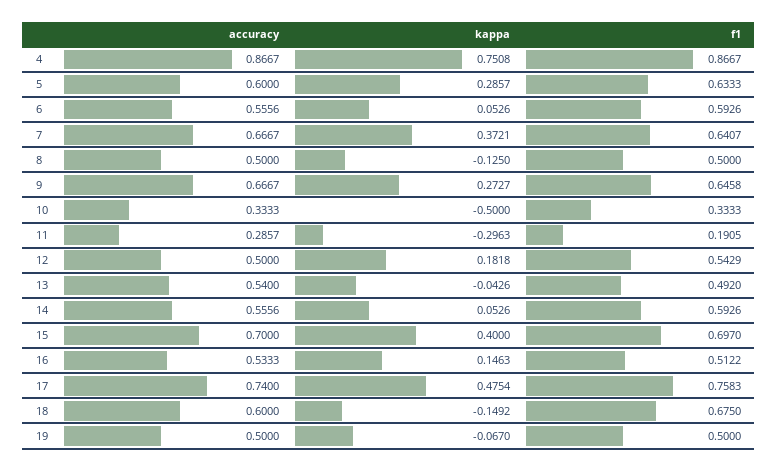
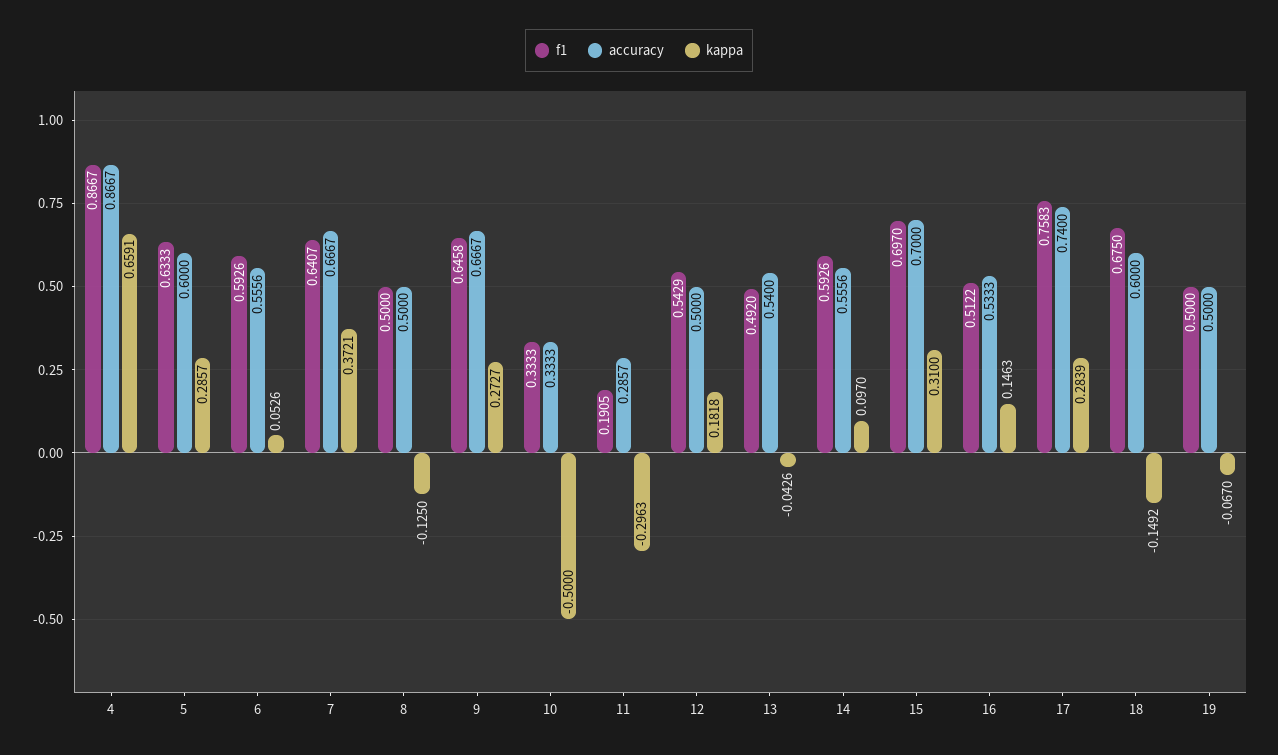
  {
    "accuracy": {
      "4": 0.8667,
      "5": 0.6,
      "6": 0.5556,
      "7": 0.6667,
      "8": 0.5,
      "9": 0.6667,
      "10": 0.3333,
      "11": 0.2857,
      "12": 0.5,
      "13": 0.54,
      "14": 0.5556,
      "15": 0.7,
      "16": 0.5333,
      "17": 0.74,
      "18": 0.6,
      "19": 0.5
    },
    "kappa": {
-     "4": 0.7508,
+     "4": 0.6591,
      "5": 0.2857,
      "6": 0.0526,
      "7": 0.3721,
      "8": -0.125,
      "9": 0.2727,
      "10": -0.5,
      "11": -0.2963,
      "12": 0.1818,
      "13": -0.0426,
-     "14": 0.0526,
+     "14": 0.097,
-     "15": 0.4,
+     "15": 0.31,
      "16": 0.1463,
-     "17": 0.4754,
+     "17": 0.2839,
      "18": -0.1492,
      "19": -0.067
    },
    "f1": {
      "4": 0.8667,
      "5": 0.6333,
      "6": 0.5926,
      "7": 0.6407,
      "8": 0.5,
      "9": 0.6458,
      "10": 0.3333,
      "11": 0.1905,
      "12": 0.5429,
      "13": 0.492,
      "14": 0.5926,
      "15": 0.697,
      "16": 0.5122,
      "17": 0.7583,
      "18": 0.675,
      "19": 0.5
    }
  }

